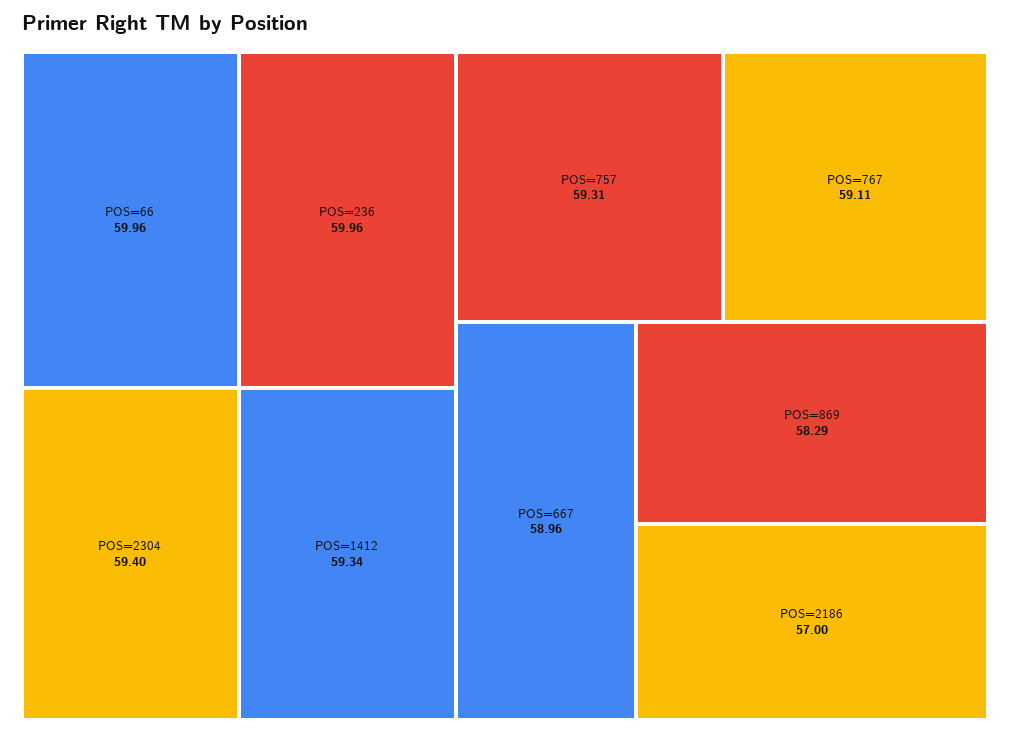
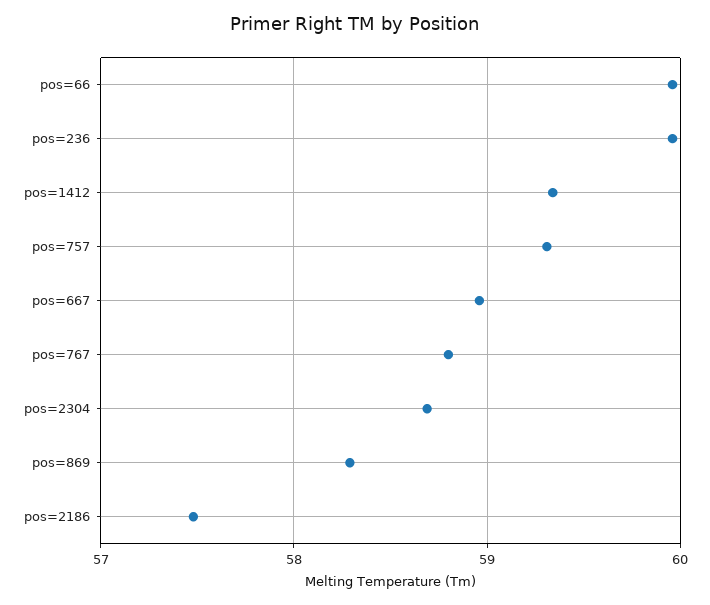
  {
    "POS=66": 59.96,
    "POS=236": 59.96,
-   "POS=2304": 59.4,
+   "POS=2304": 58.7,
    "POS=1412": 59.34,
    "POS=757": 59.31,
-   "POS=767": 59.11,
+   "POS=767": 58.8,
    "POS=667": 58.96,
    "POS=869": 58.29,
-   "POS=2186": 57
+   "POS=2186": 57.5
  }

